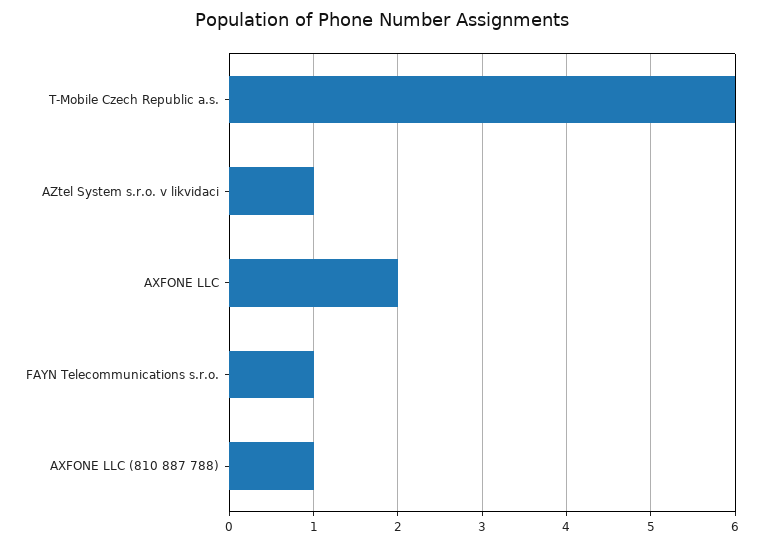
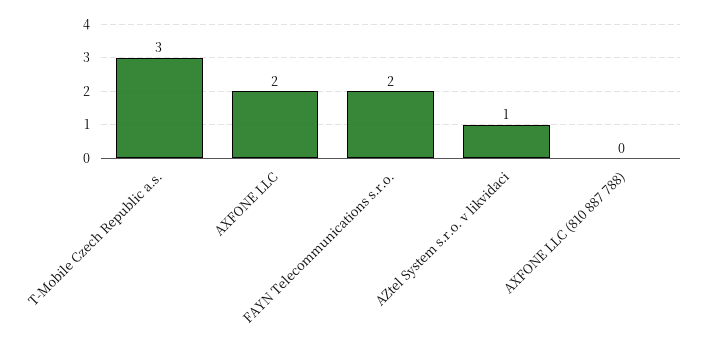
  {
-   "T-Mobile Czech Republic a.s.": 6,
+   "T-Mobile Czech Republic a.s.": 3,
    "AZtel System s.r.o. v likvidaci": 1,
    "AXFONE LLC": 2,
-   "FAYN Telecommunications s.r.o.": 1,
+   "FAYN Telecommunications s.r.o.": 2,
-   "AXFONE LLC (810 887 788)": 1
+   "AXFONE LLC (810 887 788)": 0
  }

